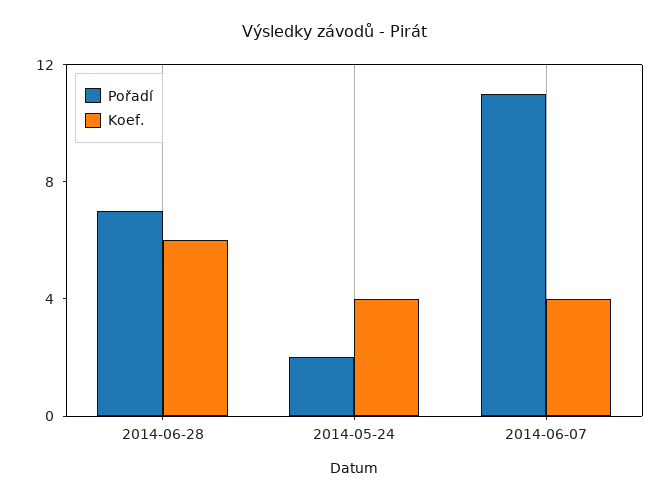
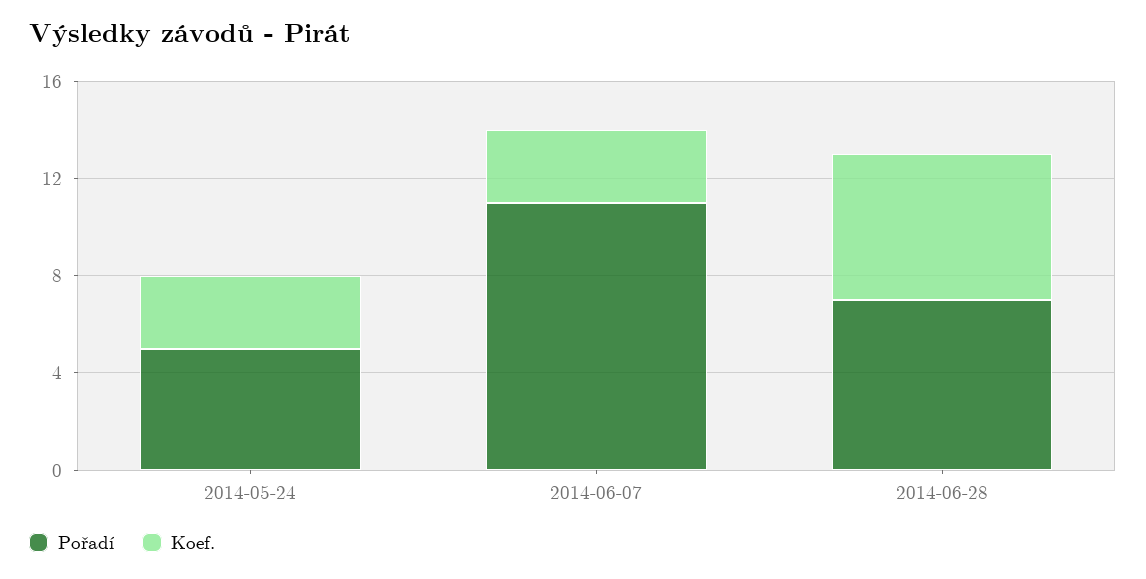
  {
    "Pořadí": {
      "2014-06-28": 7,
-     "2014-05-24": 2,
+     "2014-05-24": 5,
      "2014-06-07": 11
    },
    "Koef.": {
      "2014-06-28": 6,
-     "2014-05-24": 4,
+     "2014-05-24": 3,
-     "2014-06-07": 4
+     "2014-06-07": 3
    }
  }

